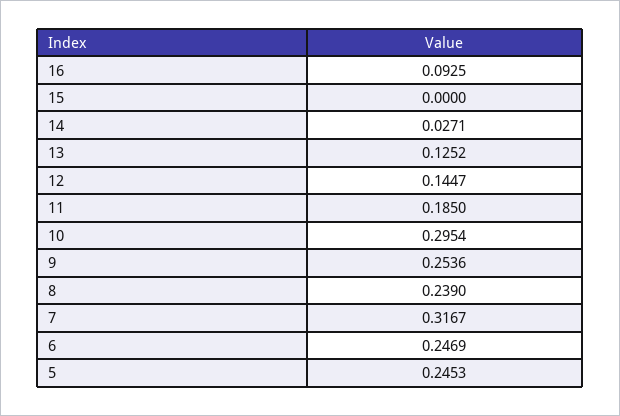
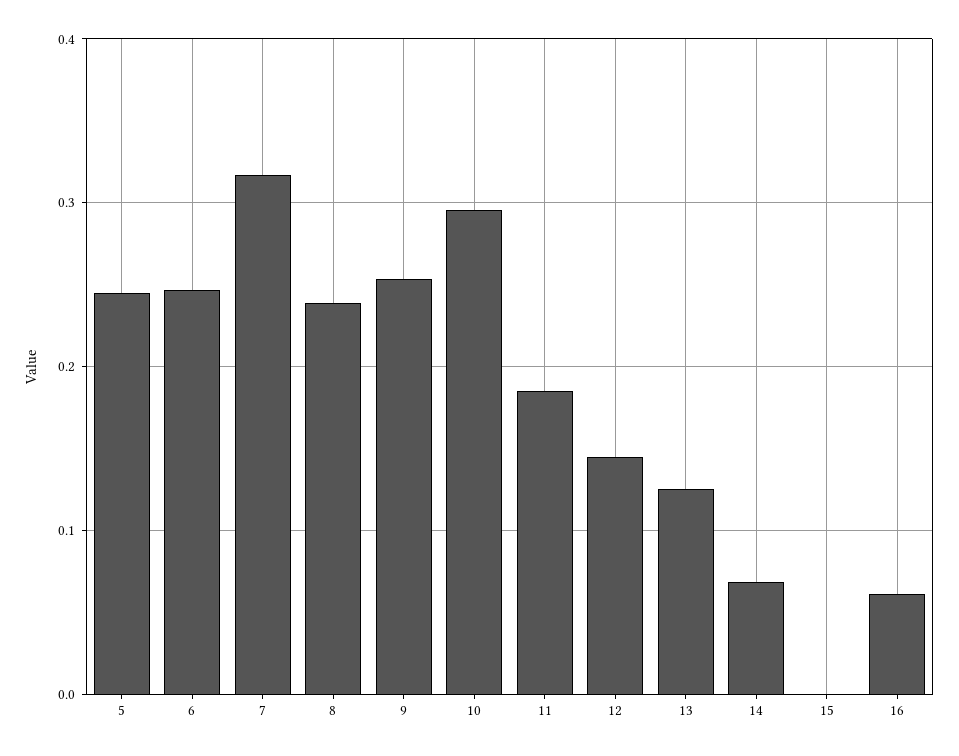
  {
-   "16": 0.0925,
+   "16": 0.06,
    "15": 0,
-   "14": 0.0271,
+   "14": 0.07,
    "13": 0.1252,
    "12": 0.1447,
    "11": 0.185,
    "10": 0.2954,
    "9": 0.2536,
    "8": 0.239,
    "7": 0.3167,
    "6": 0.2469,
    "5": 0.2453
  }

